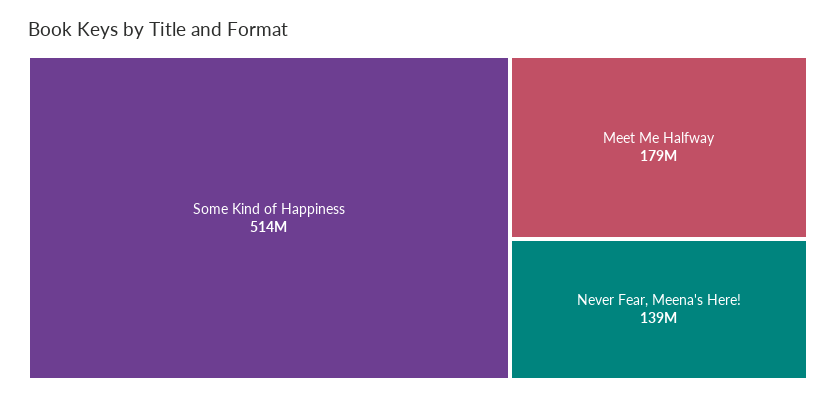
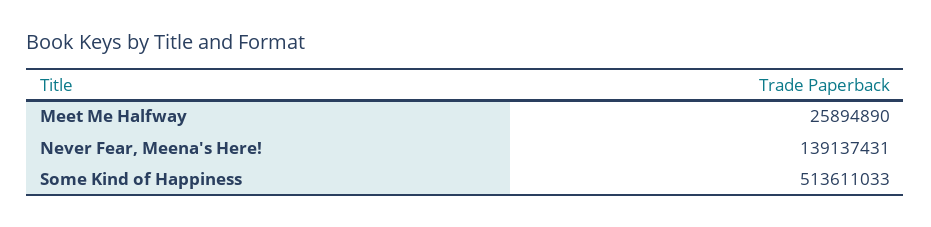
  {
    "Some Kind of Happiness": 513611033,
-   "Meet Me Halfway": 179000000,
+   "Meet Me Halfway": 25894890,
    "Never Fear, Meena's Here!": 139137431
  }

